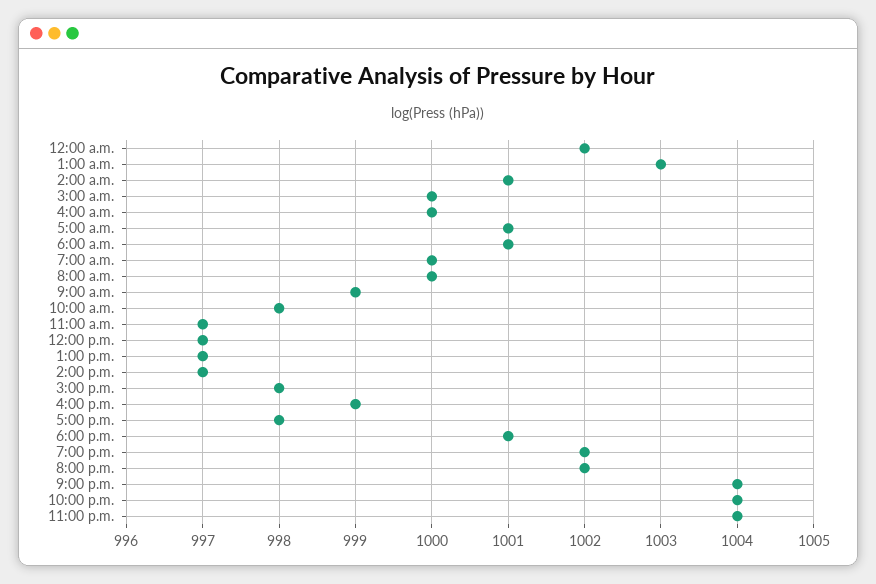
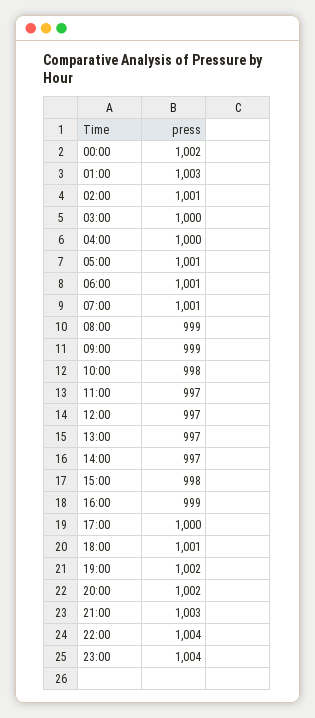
  {
    "12:00 a.m.": 1002,
    "1:00 a.m.": 1003,
    "2:00 a.m.": 1001,
    "3:00 a.m.": 1000,
    "4:00 a.m.": 1000,
    "5:00 a.m.": 1001,
    "6:00 a.m.": 1001,
-   "7:00 a.m.": 1000,
+   "7:00 a.m.": 1001,
-   "8:00 a.m.": 1000,
+   "8:00 a.m.": 999,
    "9:00 a.m.": 999,
    "10:00 a.m.": 998,
    "11:00 a.m.": 997,
    "12:00 p.m.": 997,
    "1:00 p.m.": 997,
    "2:00 p.m.": 997,
    "3:00 p.m.": 998,
    "4:00 p.m.": 999,
-   "5:00 p.m.": 998,
+   "5:00 p.m.": 1000,
    "6:00 p.m.": 1001,
    "7:00 p.m.": 1002,
    "8:00 p.m.": 1002,
-   "9:00 p.m.": 1004,
+   "9:00 p.m.": 1003,
    "10:00 p.m.": 1004,
    "11:00 p.m.": 1004
  }

